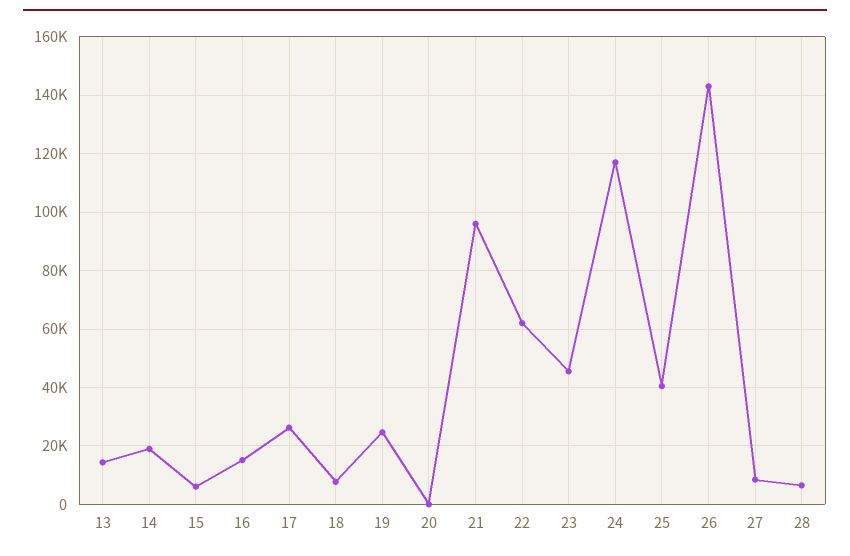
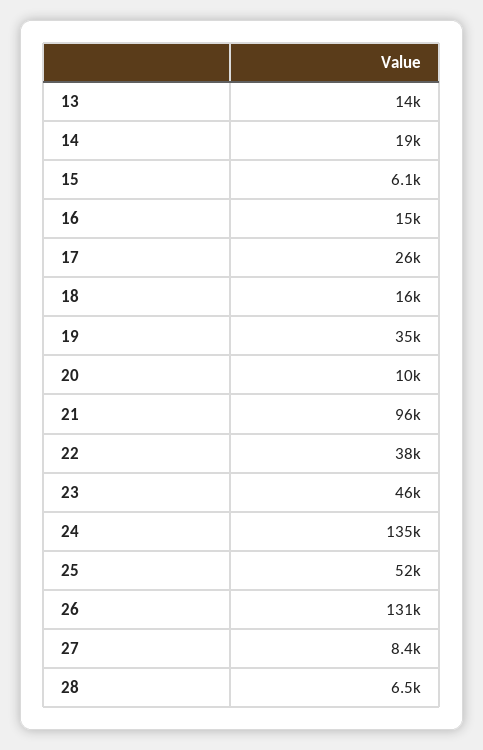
  {
    "13": 14000,
    "14": 19000,
    "15": 6100,
    "16": 15000,
    "17": 26000,
-   "18": 7500,
+   "18": 16000,
-   "19": 25000,
+   "19": 35000,
-   "20": 0,
+   "20": 10000,
    "21": 96000,
-   "22": 62500,
+   "22": 38000,
    "23": 46000,
-   "24": 117500,
+   "24": 135000,
-   "25": 40000,
+   "25": 52000,
-   "26": 142500,
+   "26": 131000,
    "27": 8400,
    "28": 6500
  }

